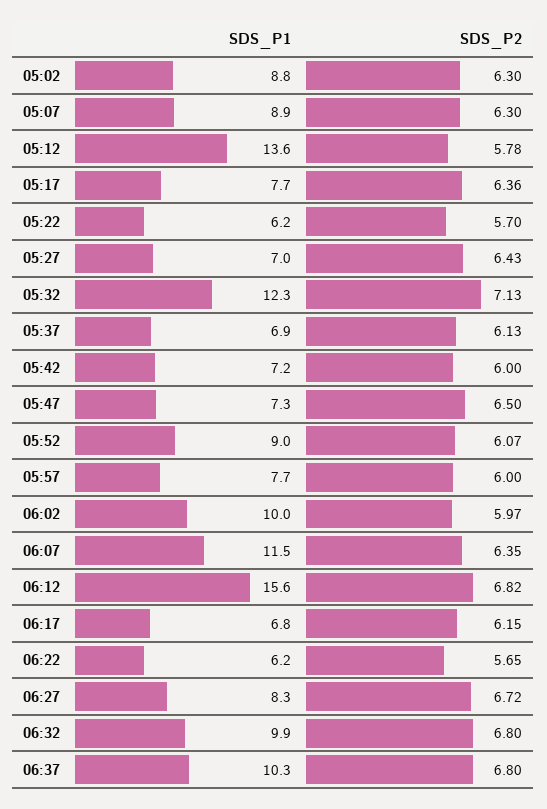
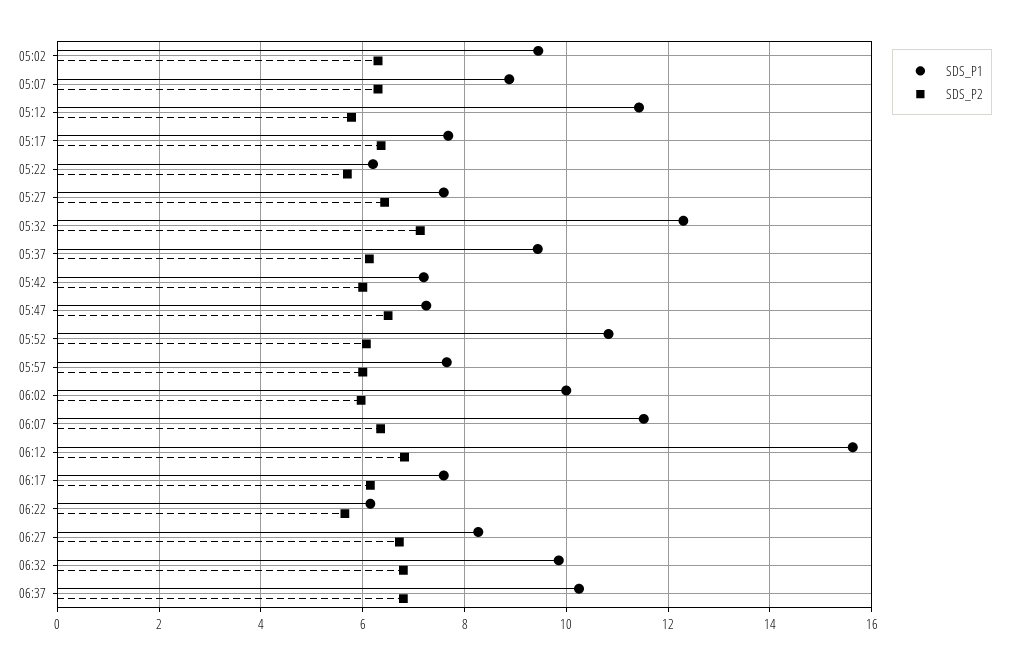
  {
    "SDS_P1": {
-     "05:02": 8.8,
+     "05:02": 9.4,
      "05:07": 8.9,
-     "05:12": 13.6,
+     "05:12": 11.4,
      "05:17": 7.7,
      "05:22": 6.2,
-     "05:27": 7,
+     "05:27": 7.6,
      "05:32": 12.3,
-     "05:37": 6.9,
+     "05:37": 9.4,
      "05:42": 7.2,
      "05:47": 7.3,
-     "05:52": 9,
+     "05:52": 10.8,
      "05:57": 7.7,
      "06:02": 10,
      "06:07": 11.5,
      "06:12": 15.6,
-     "06:17": 6.8,
+     "06:17": 7.6,
      "06:22": 6.2,
      "06:27": 8.3,
      "06:32": 9.9,
      "06:37": 10.3
    },
    "SDS_P2": {
      "05:02": 6.3,
      "05:07": 6.3,
      "05:12": 5.78,
      "05:17": 6.36,
      "05:22": 5.7,
      "05:27": 6.43,
      "05:32": 7.13,
      "05:37": 6.13,
      "05:42": 6,
      "05:47": 6.5,
      "05:52": 6.07,
      "05:57": 6,
      "06:02": 5.97,
      "06:07": 6.35,
      "06:12": 6.82,
      "06:17": 6.15,
      "06:22": 5.65,
      "06:27": 6.72,
      "06:32": 6.8,
      "06:37": 6.8
    }
  }

